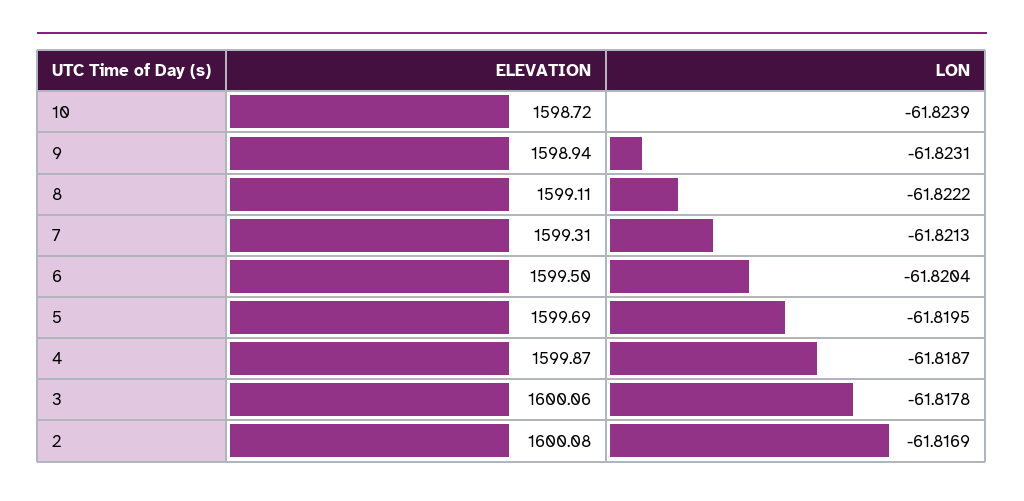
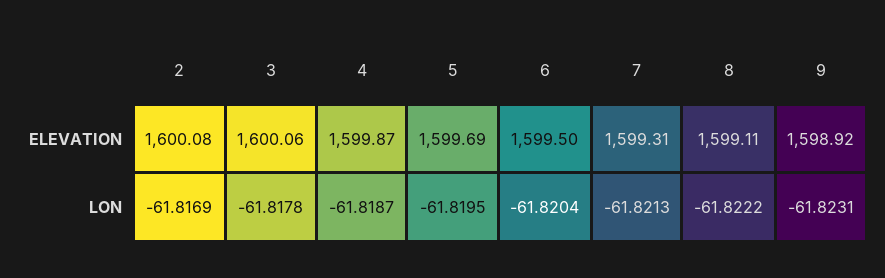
  {
    "ELEVATION": {
-     "10": 1598.72,
-     "9": 1598.94,
+     "9": 1598.92,
      "8": 1599.11,
      "7": 1599.31,
      "6": 1599.5,
      "5": 1599.69,
      "4": 1599.87,
      "3": 1600.06,
      "2": 1600.08
    },
    "LON": {
-     "10": -61.8239,
      "9": -61.8231,
      "8": -61.8222,
      "7": -61.8213,
      "6": -61.8204,
      "5": -61.8195,
      "4": -61.8187,
      "3": -61.8178,
      "2": -61.8169
    }
  }

